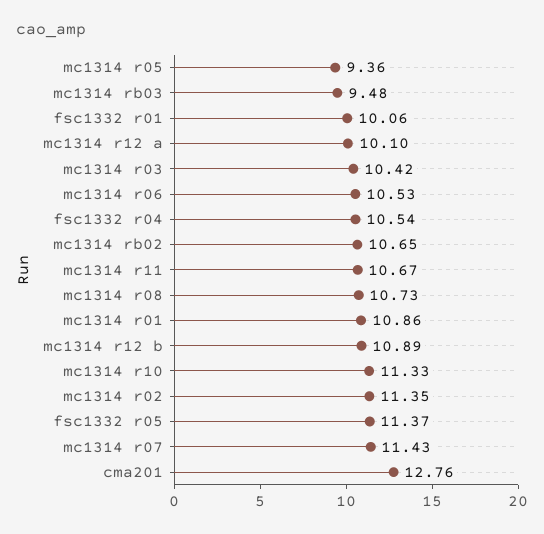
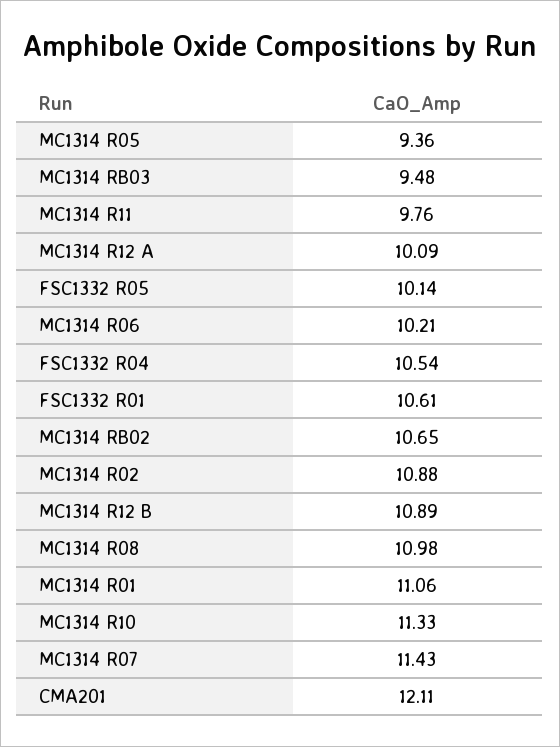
  {
    "mc1314 r05": 9.36,
    "mc1314 rb03": 9.48,
-   "fsc1332 r01": 10.06,
+   "fsc1332 r01": 10.61,
-   "mc1314 r12 a": 10.1,
+   "mc1314 r12 a": 10.09,
-   "mc1314 r03": 10.42,
-   "mc1314 r06": 10.53,
+   "mc1314 r06": 10.21,
    "fsc1332 r04": 10.54,
    "mc1314 rb02": 10.65,
-   "mc1314 r11": 10.67,
+   "mc1314 r11": 9.76,
-   "mc1314 r08": 10.73,
+   "mc1314 r08": 10.98,
-   "mc1314 r01": 10.86,
+   "mc1314 r01": 11.06,
    "mc1314 r12 b": 10.89,
    "mc1314 r10": 11.33,
-   "mc1314 r02": 11.35,
+   "mc1314 r02": 10.88,
-   "fsc1332 r05": 11.37,
+   "fsc1332 r05": 10.14,
    "mc1314 r07": 11.43,
-   "cma201": 12.76
+   "cma201": 12.11
  }

